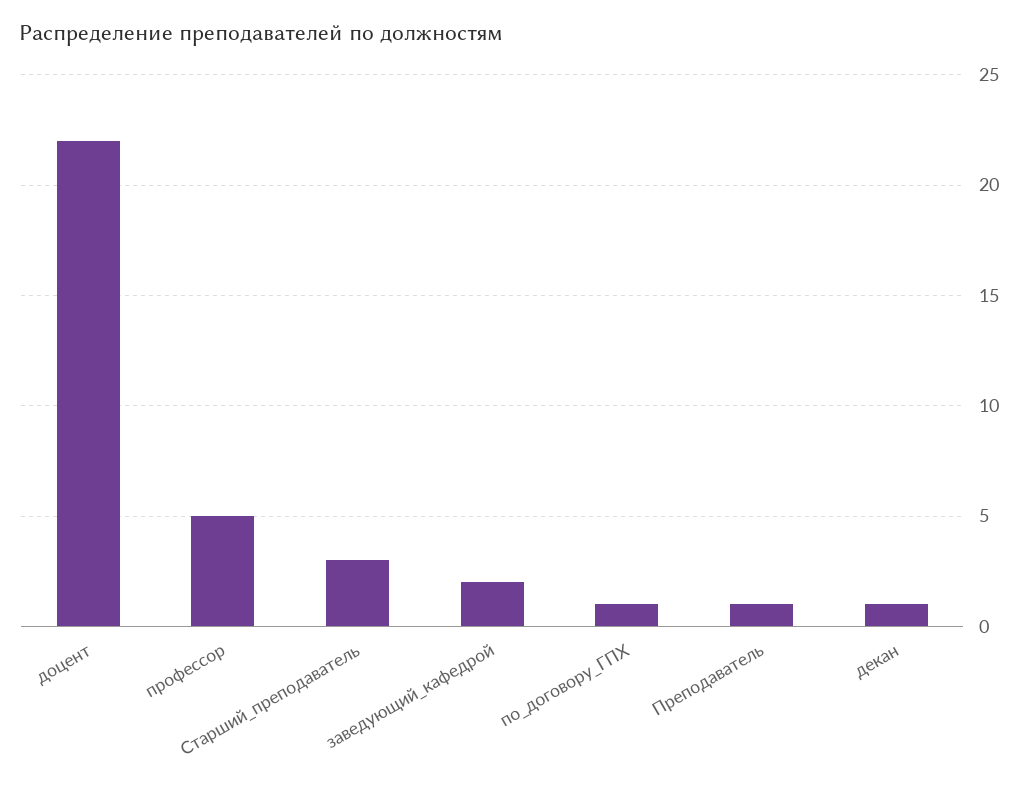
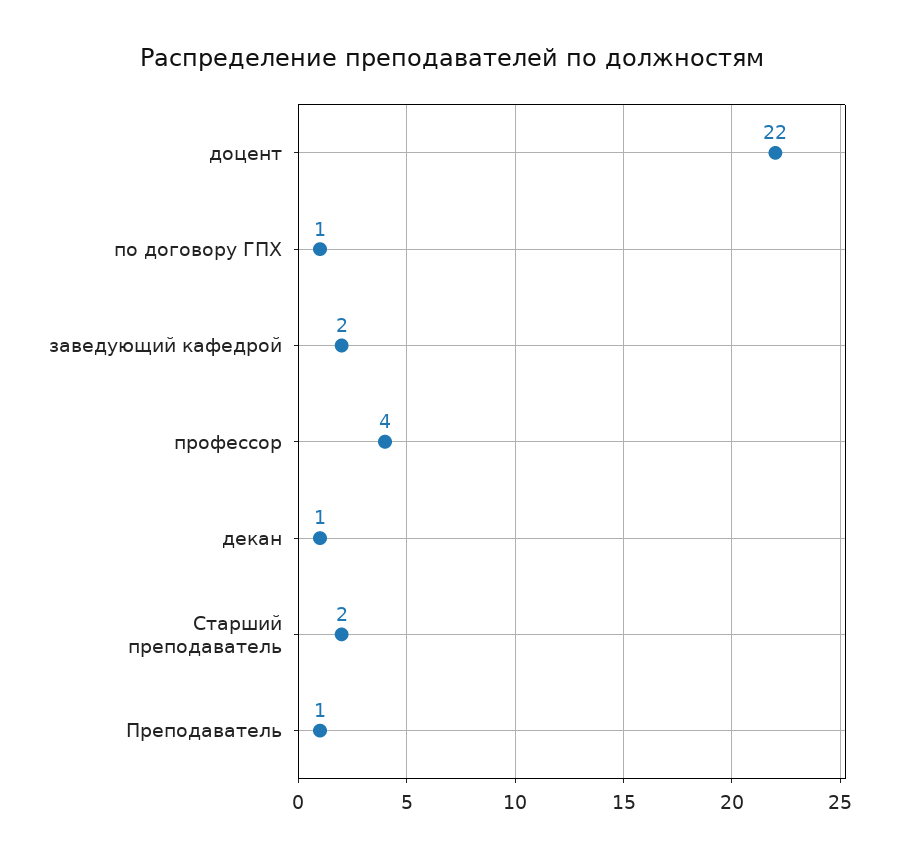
  {
    "доцент": 22,
-   "профессор": 5,
+   "профессор": 4,
-   "Старший_преподаватель": 3,
+   "Старший_преподаватель": 2,
    "заведующий_кафедрой": 2,
    "по_договору_ГПХ": 1,
    "Преподаватель": 1,
    "декан": 1
  }

